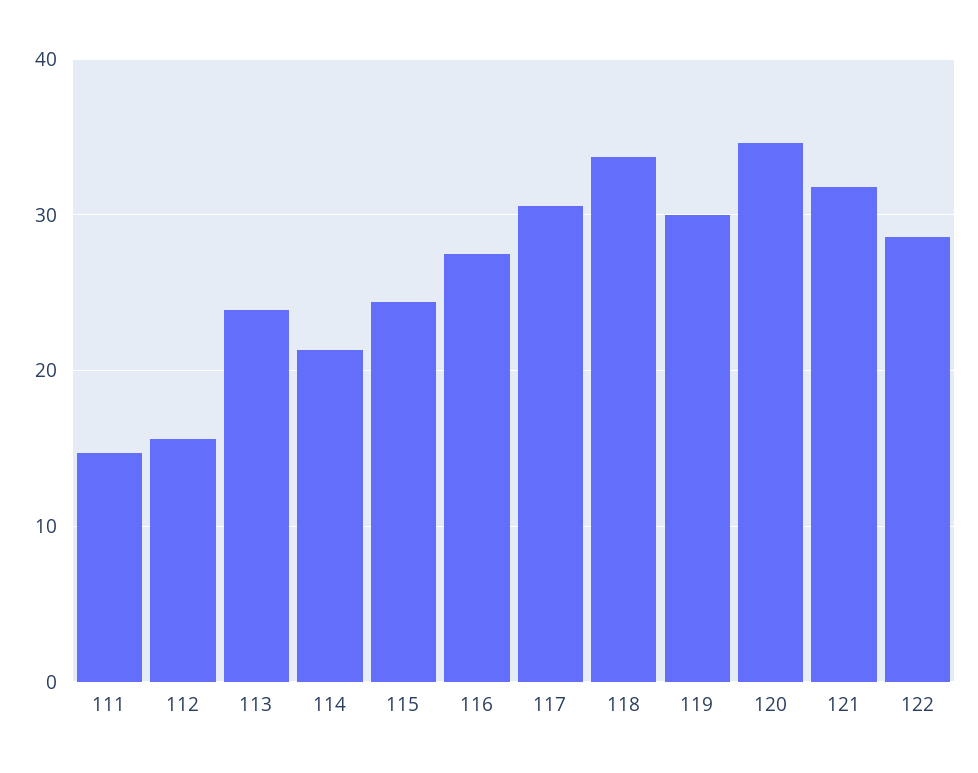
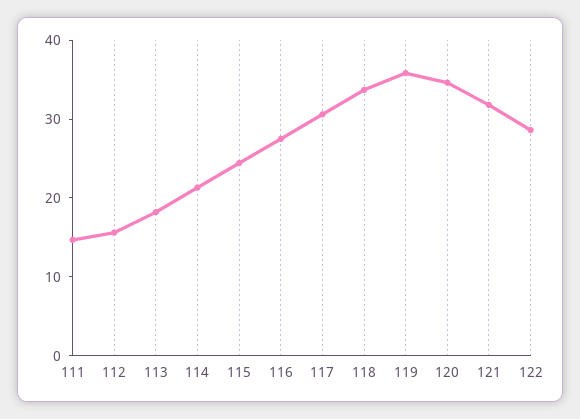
  {
    "111": 15,
    "112": 16,
-   "113": 24,
+   "113": 18,
    "114": 21,
    "115": 24,
    "116": 28,
    "117": 31,
    "118": 34,
-   "119": 30,
+   "119": 36,
    "120": 35,
    "121": 32,
    "122": 29
  }

